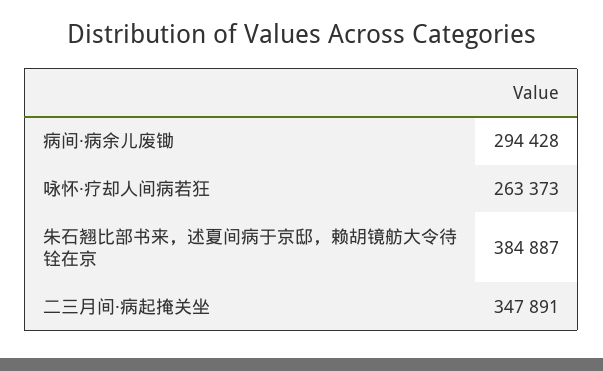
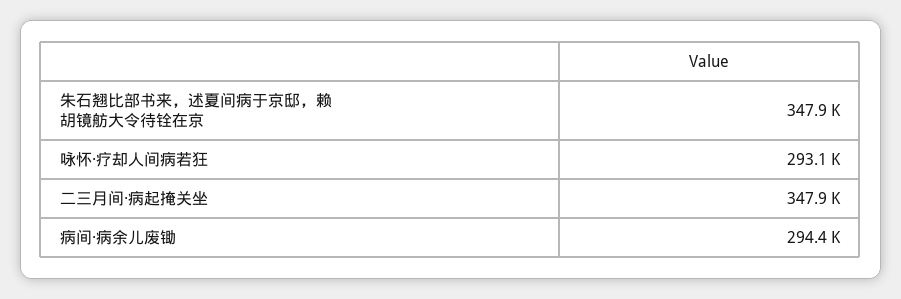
  {
    "病间·病余儿废锄": 294428,
-   "咏怀·疗却人间病若狂": 263373,
+   "咏怀·疗却人间病若狂": 293100,
-   "朱石翘比部书来，述夏间病于京邸，赖胡镜舫大令待铨在京": 384887,
+   "朱石翘比部书来，述夏间病于京邸，赖胡镜舫大令待铨在京": 347900,
    "二三月间·病起掩关坐": 347891
  }

